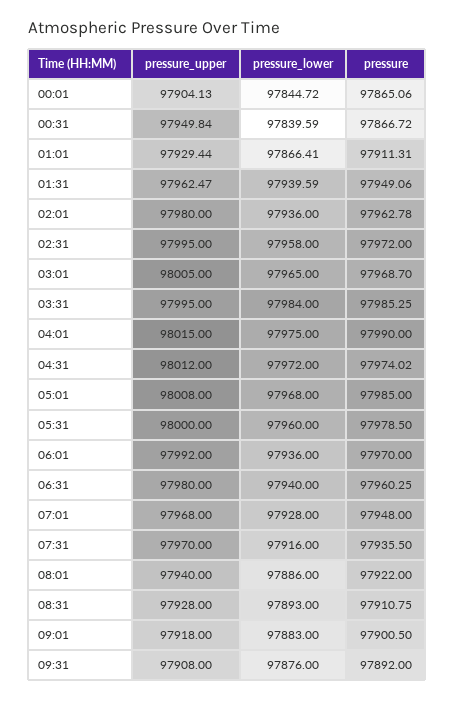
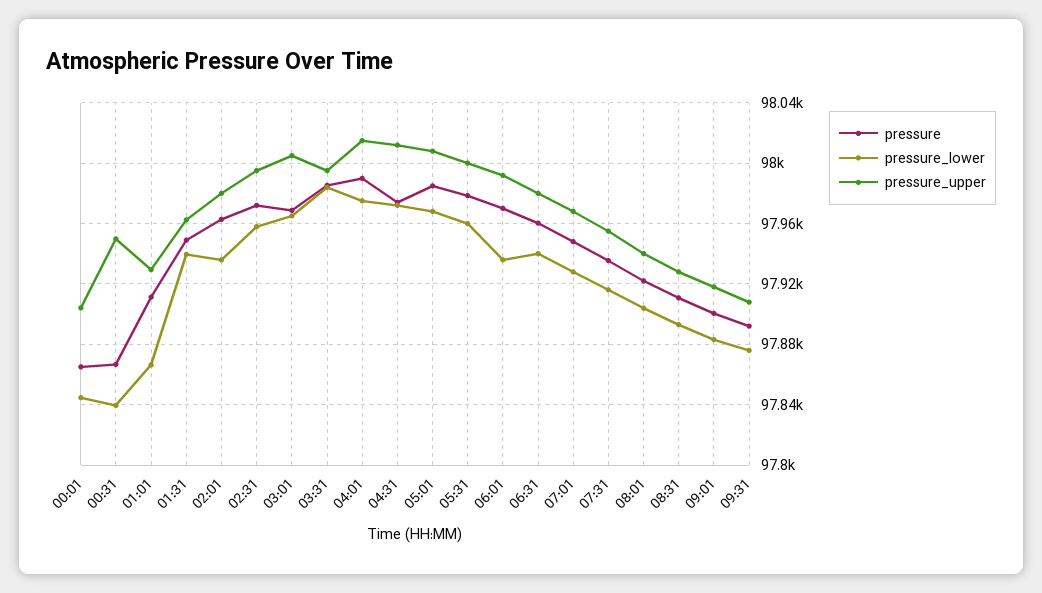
  {
    "pressure_upper": {
      "00:01": 97904.13,
      "00:31": 97949.84,
      "01:01": 97929.44,
      "01:31": 97962.47,
      "02:01": 97980,
      "02:31": 97995,
      "03:01": 98005,
      "03:31": 97995,
      "04:01": 98015,
      "04:31": 98012,
      "05:01": 98008,
      "05:31": 98000,
      "06:01": 97992,
      "06:31": 97980,
      "07:01": 97968,
-     "07:31": 97970,
+     "07:31": 97955,
      "08:01": 97940,
      "08:31": 97928,
      "09:01": 97918,
      "09:31": 97908
    },
    "pressure_lower": {
      "00:01": 97844.72,
      "00:31": 97839.59,
      "01:01": 97866.41,
      "01:31": 97939.59,
      "02:01": 97936,
      "02:31": 97958,
      "03:01": 97965,
      "03:31": 97984,
      "04:01": 97975,
      "04:31": 97972,
      "05:01": 97968,
      "05:31": 97960,
      "06:01": 97936,
      "06:31": 97940,
      "07:01": 97928,
      "07:31": 97916,
-     "08:01": 97886,
+     "08:01": 97905,
      "08:31": 97893,
      "09:01": 97883,
      "09:31": 97876
    },
    "pressure": {
      "00:01": 97865.06,
      "00:31": 97866.72,
      "01:01": 97911.31,
      "01:31": 97949.06,
      "02:01": 97962.78,
      "02:31": 97972,
      "03:01": 97968.7,
      "03:31": 97985.25,
      "04:01": 97990,
      "04:31": 97974.02,
      "05:01": 97985,
      "05:31": 97978.5,
      "06:01": 97970,
      "06:31": 97960.25,
      "07:01": 97948,
      "07:31": 97935.5,
      "08:01": 97922,
      "08:31": 97910.75,
      "09:01": 97900.5,
      "09:31": 97892
    }
  }

